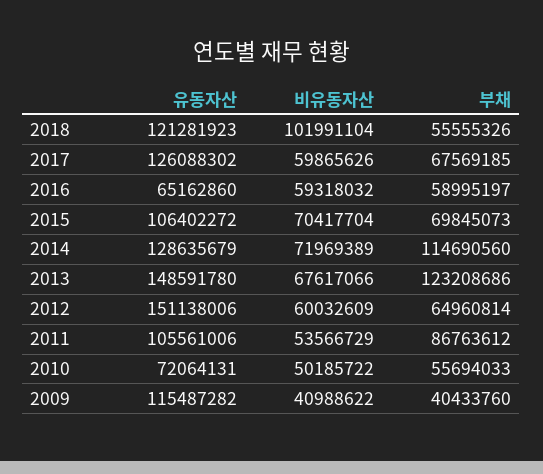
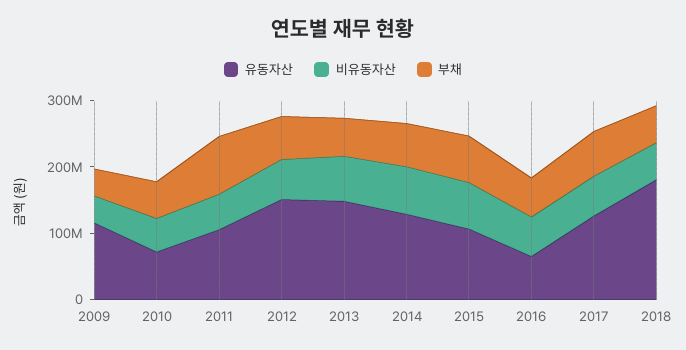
  {
    "유동자산": {
-     "2018": 121281923,
+     "2018": 180000000,
      "2017": 126088302,
      "2016": 65162860,
      "2015": 106402272,
      "2014": 128635679,
      "2013": 148591780,
      "2012": 151138006,
      "2011": 105561006,
      "2010": 72064131,
      "2009": 115487282
    },
    "비유동자산": {
-     "2018": 101991104,
+     "2018": 60000000,
      "2017": 59865626,
      "2016": 59318032,
      "2015": 70417704,
      "2014": 71969389,
      "2013": 67617066,
      "2012": 60032609,
      "2011": 53566729,
      "2010": 50185722,
      "2009": 40988622
    },
    "부채": {
      "2018": 55555326,
      "2017": 67569185,
      "2016": 58995197,
      "2015": 69845073,
-     "2014": 114690560,
+     "2014": 60000000,
-     "2013": 123208686,
+     "2013": 60000000,
      "2012": 64960814,
      "2011": 86763612,
      "2010": 55694033,
      "2009": 40433760
    }
  }

